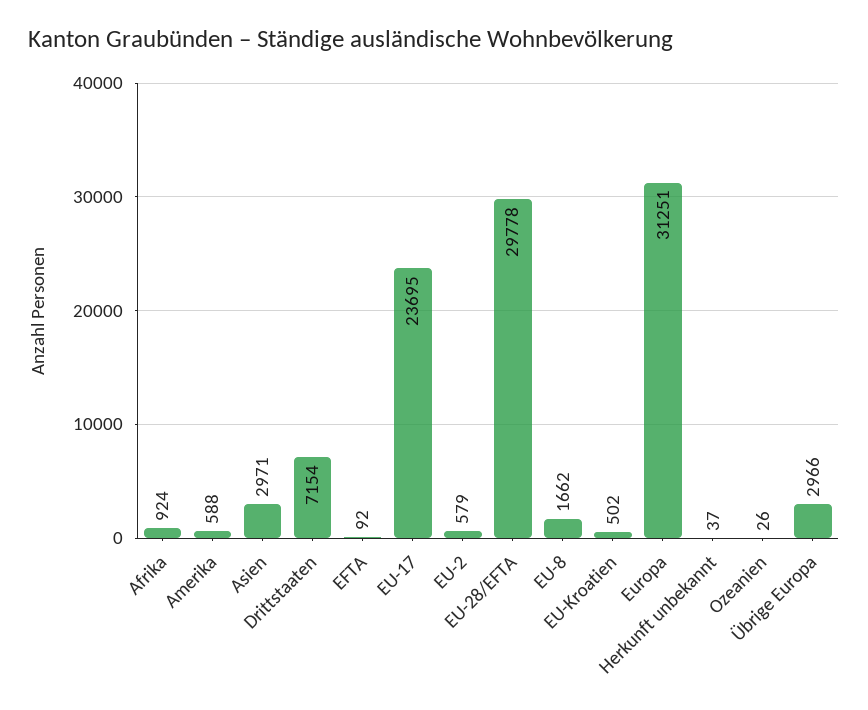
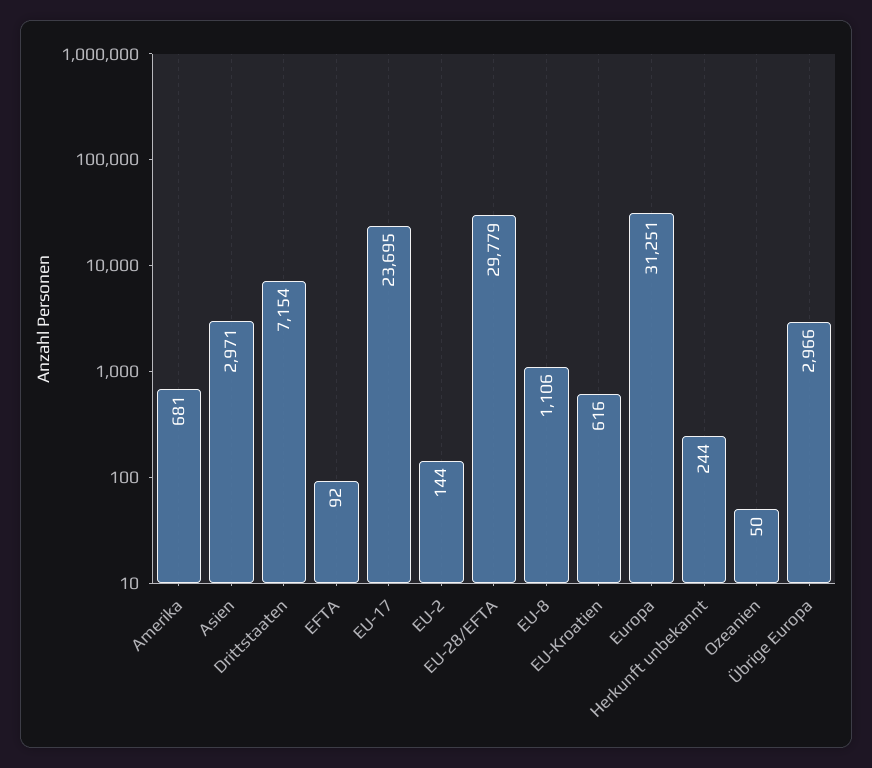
  {
-   "Afrika": 924,
-   "Amerika": 588,
+   "Amerika": 681,
    "Asien": 2971,
    "Drittstaaten": 7154,
    "EFTA": 92,
    "EU-17": 23695,
-   "EU-2": 579,
+   "EU-2": 144,
-   "EU-28/EFTA": 29778,
+   "EU-28/EFTA": 29779,
-   "EU-8": 1662,
+   "EU-8": 1106,
-   "EU-Kroatien": 502,
+   "EU-Kroatien": 616,
    "Europa": 31251,
-   "Herkunft unbekannt": 37,
+   "Herkunft unbekannt": 244,
-   "Ozeanien": 26,
+   "Ozeanien": 50,
    "Übrige Europa": 2966
  }

